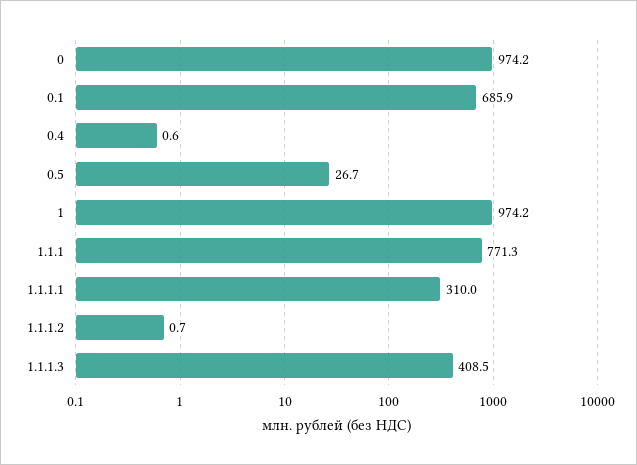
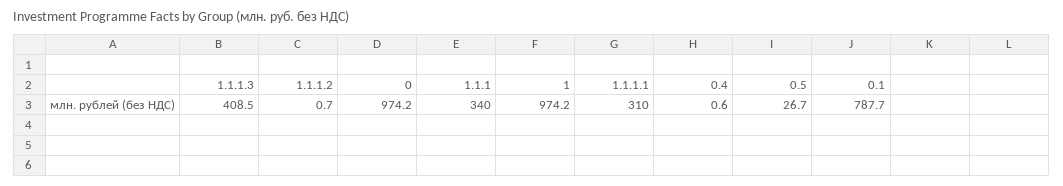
  {
    "0": 974.2,
-   "0.1": 685.9,
+   "0.1": 787.7,
    "0.4": 0.6,
    "0.5": 26.7,
    "1": 974.2,
-   "1.1.1": 771.3,
+   "1.1.1": 340,
    "1.1.1.1": 310,
    "1.1.1.2": 0.7,
    "1.1.1.3": 408.5
  }

